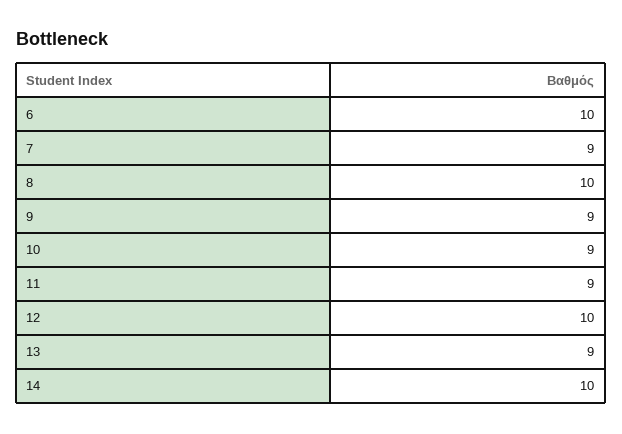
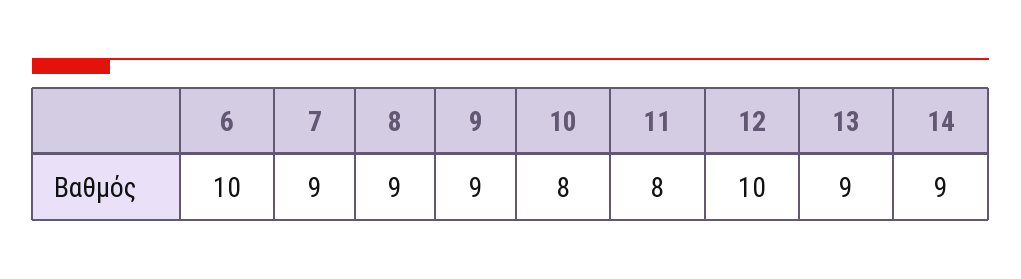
  {
    "6": 10,
    "7": 9,
-   "8": 10,
+   "8": 9,
    "9": 9,
-   "10": 9,
+   "10": 8,
-   "11": 9,
+   "11": 8,
    "12": 10,
    "13": 9,
-   "14": 10
+   "14": 9
  }

